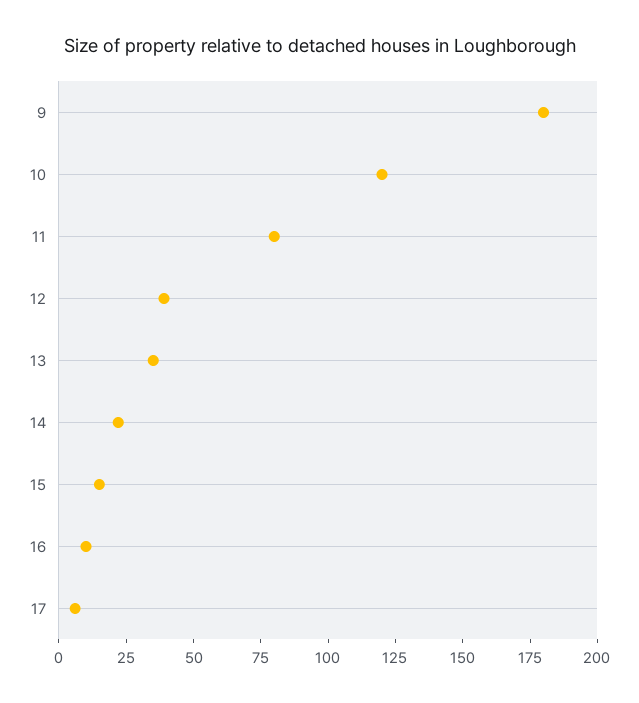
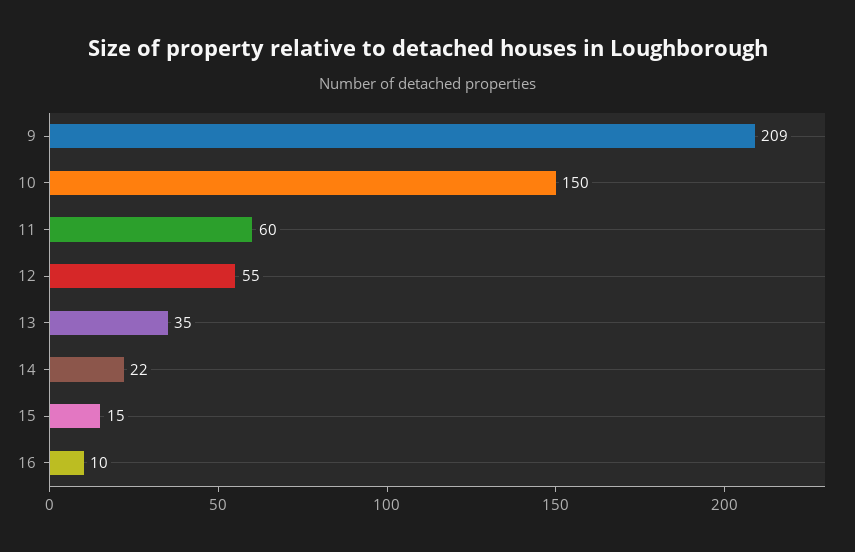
  {
-   "9": 180,
+   "9": 209,
-   "10": 120,
+   "10": 150,
-   "11": 80,
+   "11": 60,
-   "12": 40,
+   "12": 55,
    "13": 35,
    "14": 22,
    "15": 15,
-   "16": 10,
+   "16": 10
-   "17": 5
  }

